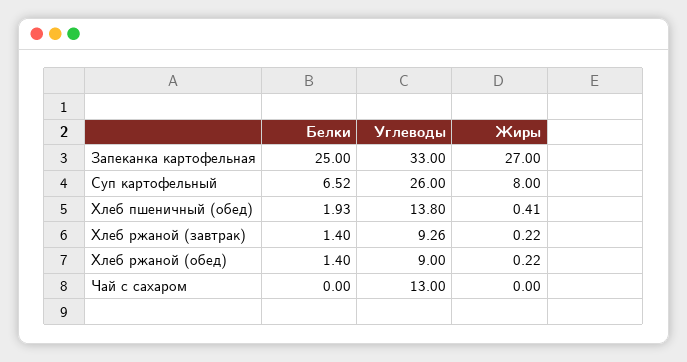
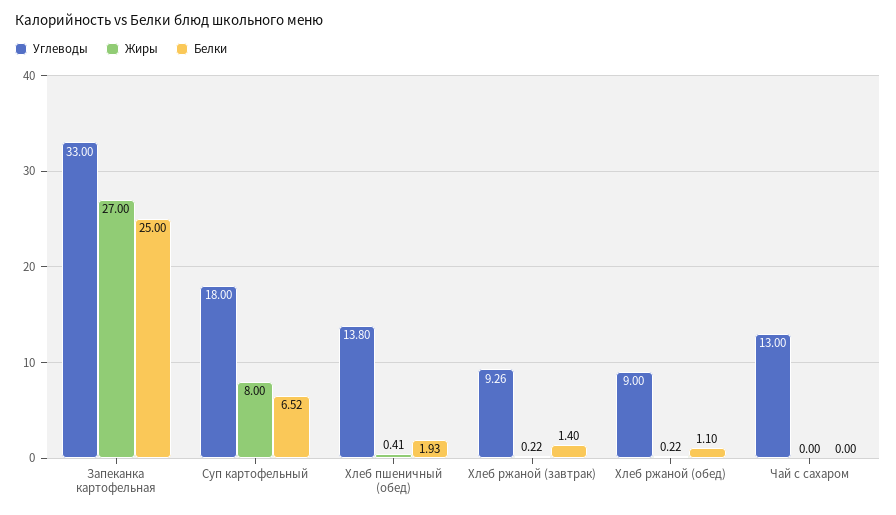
  {
    "Белки": {
      "Запеканка картофельная": 25,
      "Суп картофельный": 6.52,
      "Хлеб пшеничный (обед)": 1.93,
      "Хлеб ржаной (завтрак)": 1.4,
-     "Хлеб ржаной (обед)": 1.4,
+     "Хлеб ржаной (обед)": 1.1,
      "Чай с сахаром": 0
    },
    "Углеводы": {
      "Запеканка картофельная": 33,
-     "Суп картофельный": 26,
+     "Суп картофельный": 18,
      "Хлеб пшеничный (обед)": 13.8,
      "Хлеб ржаной (завтрак)": 9.26,
      "Хлеб ржаной (обед)": 9,
      "Чай с сахаром": 13
    },
    "Жиры": {
      "Запеканка картофельная": 27,
      "Суп картофельный": 8,
      "Хлеб пшеничный (обед)": 0.41,
      "Хлеб ржаной (завтрак)": 0.22,
      "Хлеб ржаной (обед)": 0.22,
      "Чай с сахаром": 0
    }
  }

